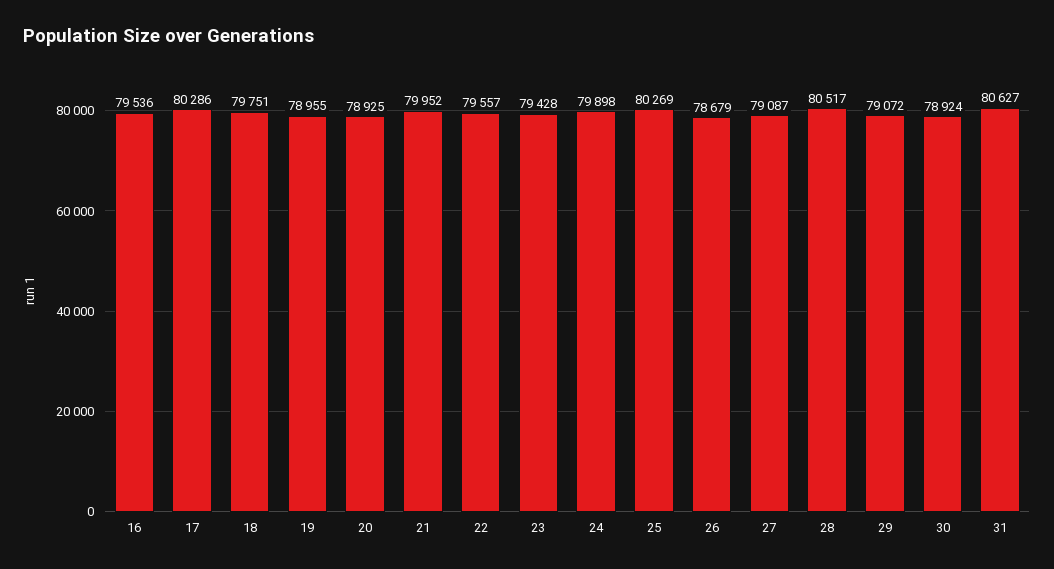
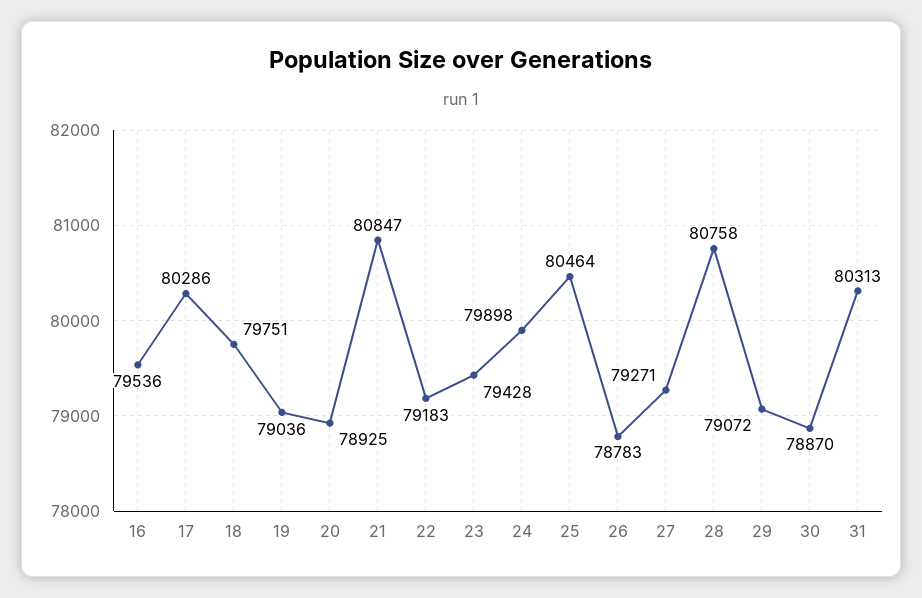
  {
    "16": 79536,
    "17": 80286,
    "18": 79751,
-   "19": 78955,
+   "19": 79036,
    "20": 78925,
-   "21": 79952,
+   "21": 80847,
-   "22": 79557,
+   "22": 79183,
    "23": 79428,
    "24": 79898,
-   "25": 80269,
+   "25": 80464,
-   "26": 78679,
+   "26": 78783,
-   "27": 79087,
+   "27": 79271,
-   "28": 80517,
+   "28": 80758,
    "29": 79072,
-   "30": 78924,
+   "30": 78870,
-   "31": 80627
+   "31": 80313
  }

